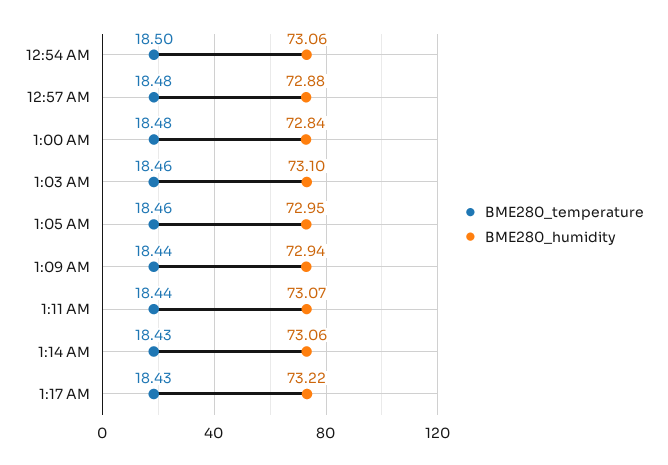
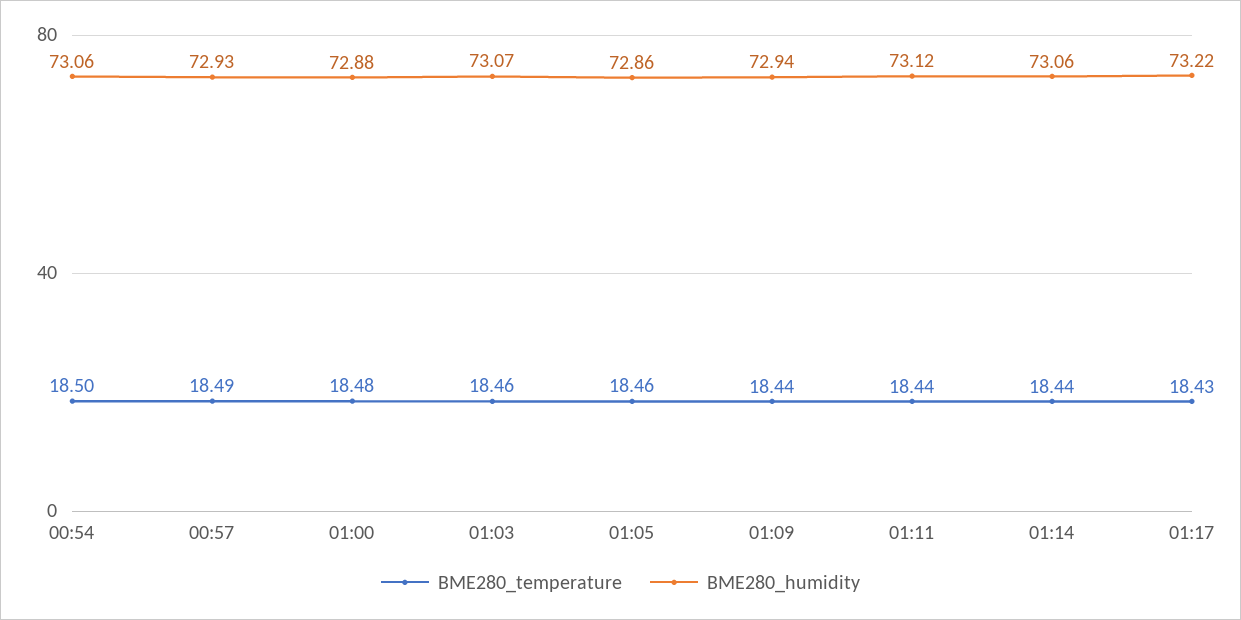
  {
    "BME280_temperature": {
      "12:54 AM": 18.5,
-     "12:57 AM": 18.48,
+     "12:57 AM": 18.49,
      "1:00 AM": 18.48,
      "1:03 AM": 18.46,
      "1:05 AM": 18.46,
      "1:09 AM": 18.44,
      "1:11 AM": 18.44,
-     "1:14 AM": 18.43,
+     "1:14 AM": 18.44,
      "1:17 AM": 18.43
    },
    "BME280_humidity": {
      "12:54 AM": 73.06,
-     "12:57 AM": 72.88,
+     "12:57 AM": 72.93,
-     "1:00 AM": 72.84,
+     "1:00 AM": 72.88,
-     "1:03 AM": 73.1,
+     "1:03 AM": 73.07,
-     "1:05 AM": 72.95,
+     "1:05 AM": 72.86,
      "1:09 AM": 72.94,
-     "1:11 AM": 73.07,
+     "1:11 AM": 73.12,
      "1:14 AM": 73.06,
      "1:17 AM": 73.22
    }
  }

